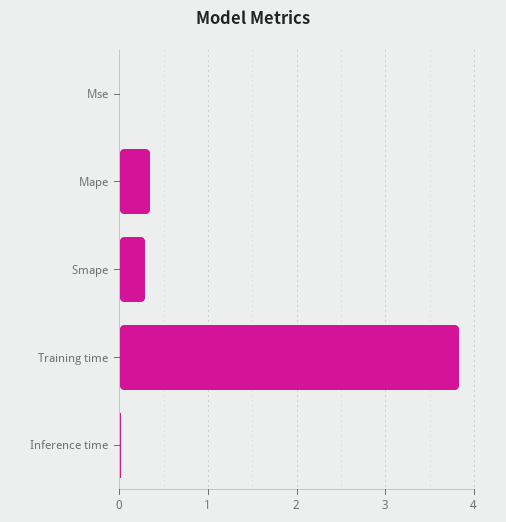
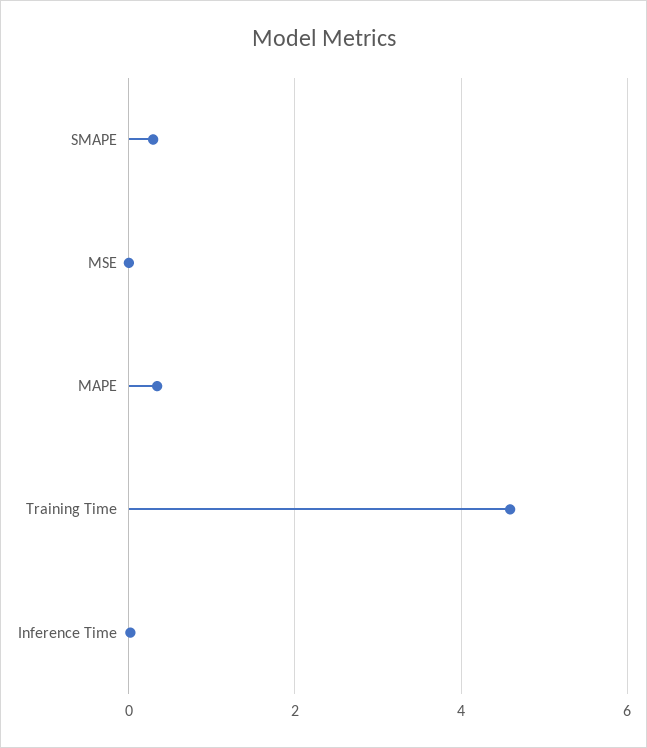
  {
    "Mse": 0,
    "Mape": 0.3,
    "Smape": 0.3,
-   "Training time": 3.8,
+   "Training time": 4.6,
    "Inference time": 0
  }

